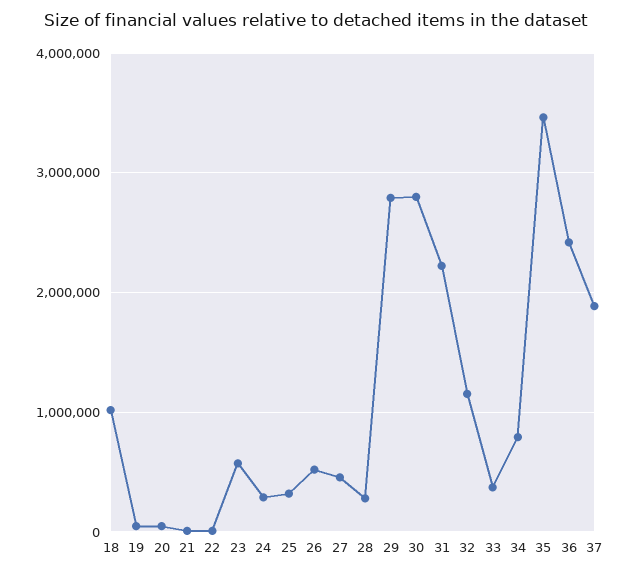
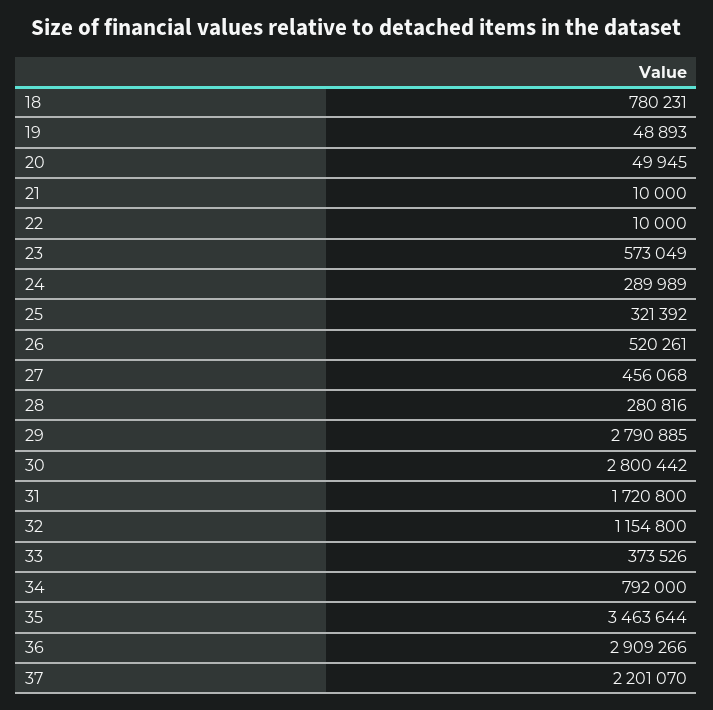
  {
-   "18": 1000000,
+   "18": 780231,
    "19": 48893,
    "20": 49945,
    "21": 10000,
    "22": 10000,
    "23": 573049,
    "24": 289989,
    "25": 321392,
    "26": 520261,
    "27": 456068,
    "28": 280816,
    "29": 2790885,
    "30": 2800442,
-   "31": 2200000,
+   "31": 1720800,
    "32": 1154800,
    "33": 373526,
    "34": 792000,
    "35": 3463644,
-   "36": 2400000,
+   "36": 2909266,
-   "37": 1900000
+   "37": 2201070
  }

